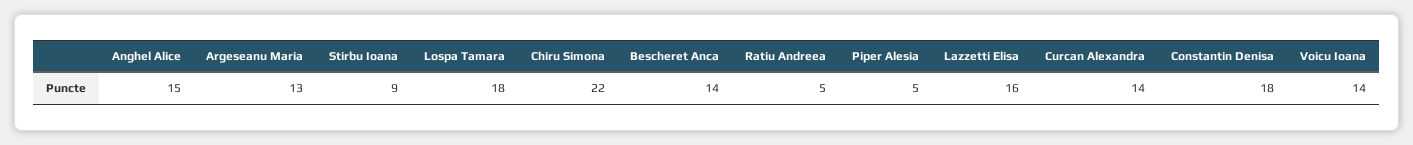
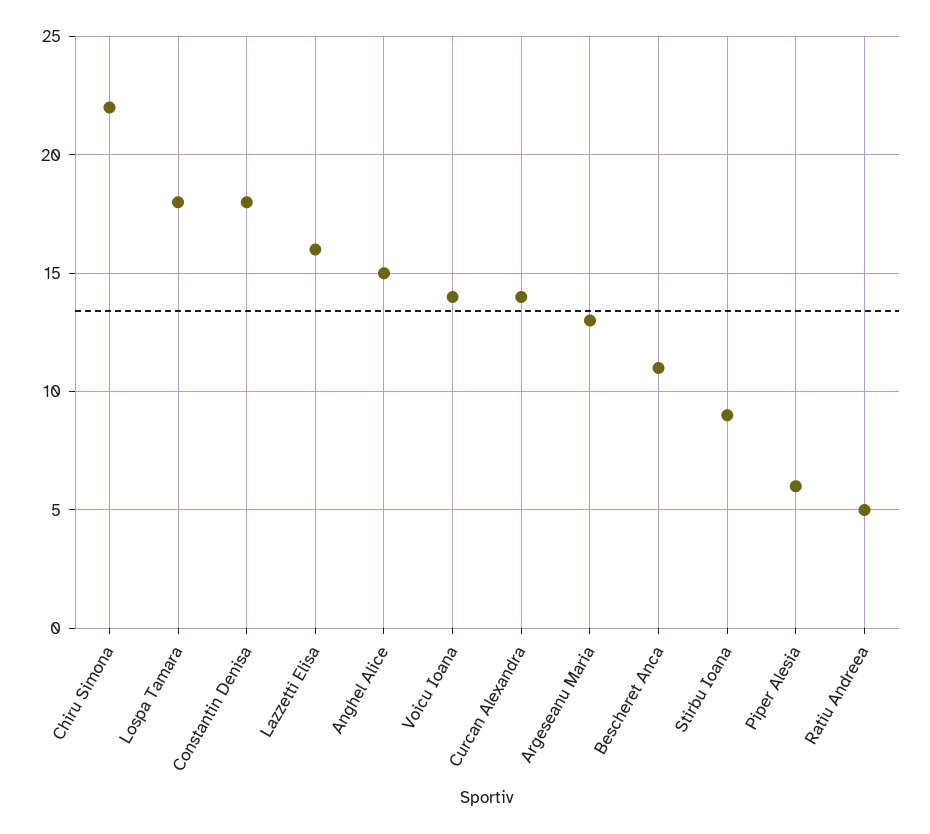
  {
    "Anghel Alice": 15,
    "Argeseanu Maria": 13,
    "Stirbu Ioana": 9,
    "Lospa Tamara": 18,
    "Chiru Simona": 22,
-   "Bescheret Anca": 14,
+   "Bescheret Anca": 11,
    "Ratiu Andreea": 5,
-   "Piper Alesia": 5,
+   "Piper Alesia": 6,
    "Lazzetti Elisa": 16,
    "Curcan Alexandra": 14,
    "Constantin Denisa": 18,
    "Voicu Ioana": 14
  }

